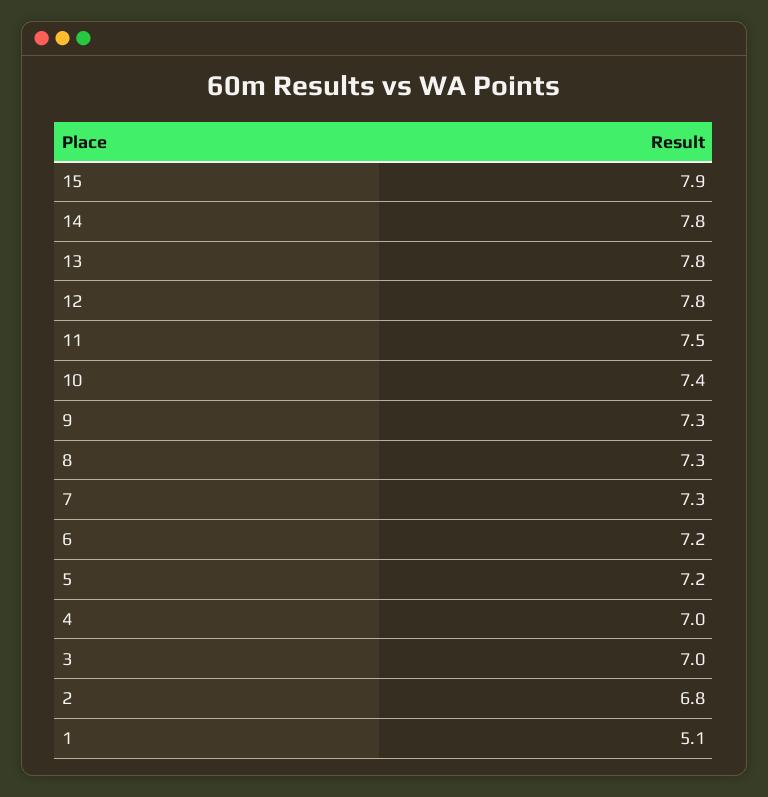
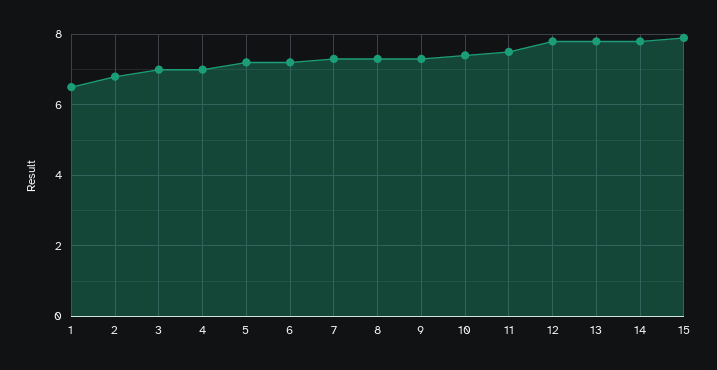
  {
    "15": 7.9,
    "14": 7.8,
    "13": 7.8,
    "12": 7.8,
    "11": 7.5,
    "10": 7.4,
    "9": 7.3,
    "8": 7.3,
    "7": 7.3,
    "6": 7.2,
    "5": 7.2,
    "4": 7,
    "3": 7,
    "2": 6.8,
-   "1": 5.1
+   "1": 6.5
  }

